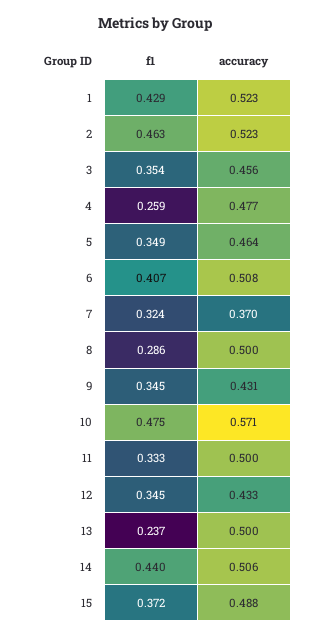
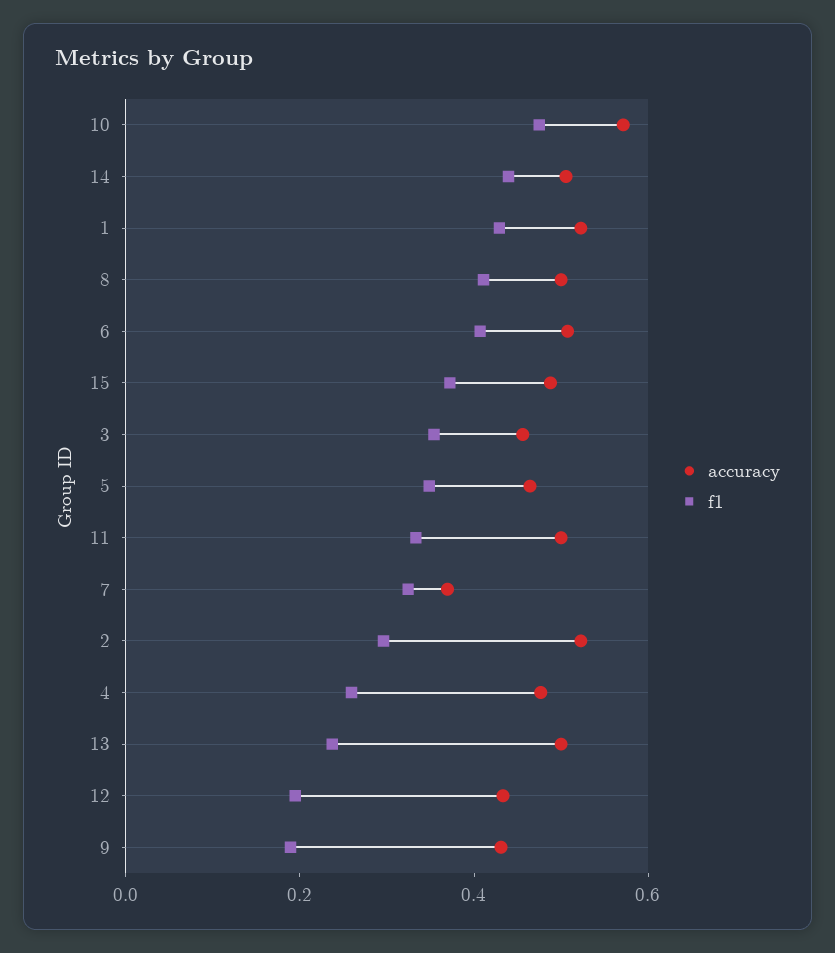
  {
    "f1": {
      "1": 0.429,
-     "2": 0.463,
+     "2": 0.3,
      "3": 0.354,
      "4": 0.259,
      "5": 0.349,
      "6": 0.407,
      "7": 0.324,
-     "8": 0.286,
+     "8": 0.4,
-     "9": 0.345,
+     "9": 0.2,
      "10": 0.475,
      "11": 0.333,
-     "12": 0.345,
+     "12": 0.2,
      "13": 0.237,
      "14": 0.44,
      "15": 0.372
    },
    "accuracy": {
      "1": 0.523,
      "2": 0.523,
      "3": 0.456,
      "4": 0.477,
      "5": 0.464,
      "6": 0.508,
      "7": 0.37,
      "8": 0.5,
      "9": 0.431,
      "10": 0.571,
      "11": 0.5,
      "12": 0.433,
      "13": 0.5,
      "14": 0.506,
      "15": 0.488
    }
  }

